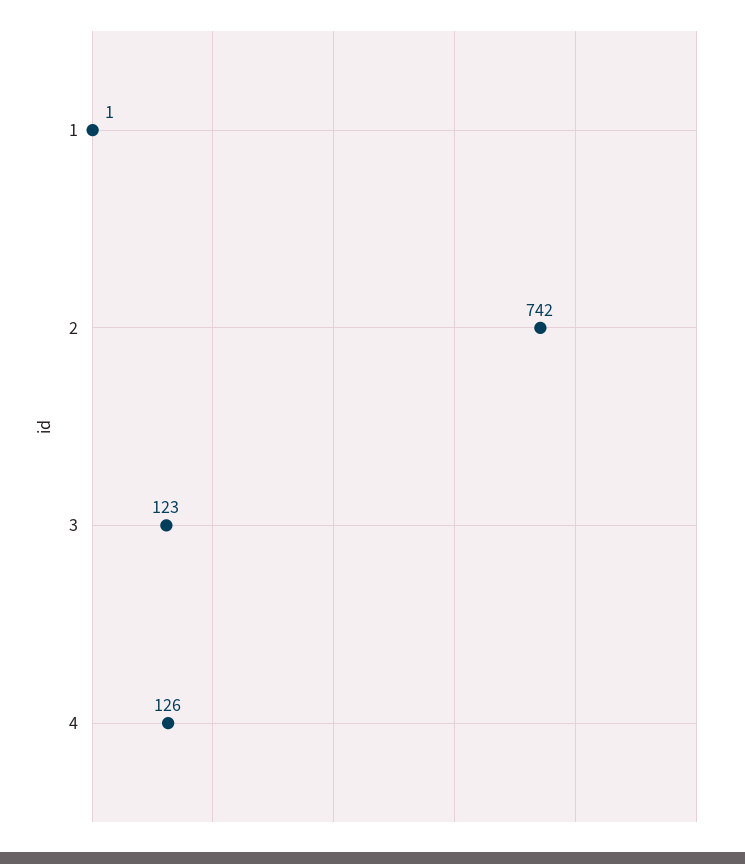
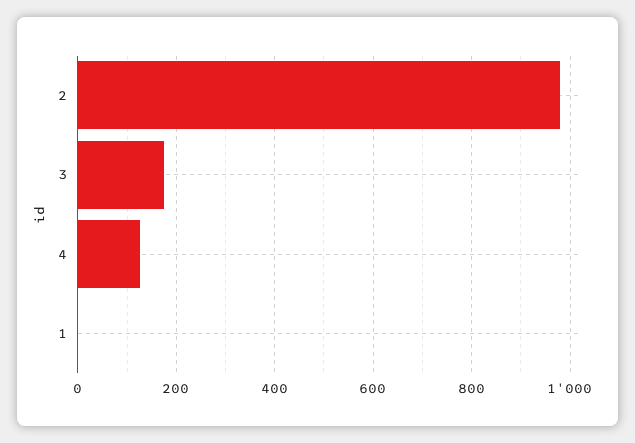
  {
    "1": 1,
-   "2": 742,
+   "2": 980,
-   "3": 123,
+   "3": 180,
    "4": 126
  }

